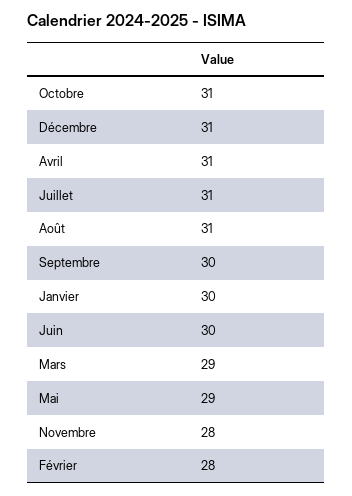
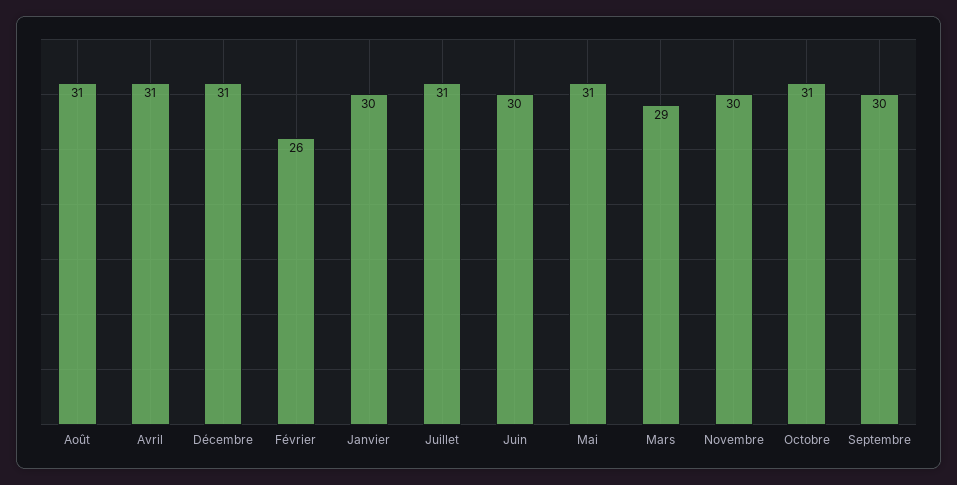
  {
    "Octobre": 31,
    "Décembre": 31,
    "Avril": 31,
    "Juillet": 31,
    "Août": 31,
    "Septembre": 30,
    "Janvier": 30,
    "Juin": 30,
    "Mars": 29,
-   "Mai": 29,
+   "Mai": 31,
-   "Novembre": 28,
+   "Novembre": 30,
-   "Février": 28
+   "Février": 26
  }

